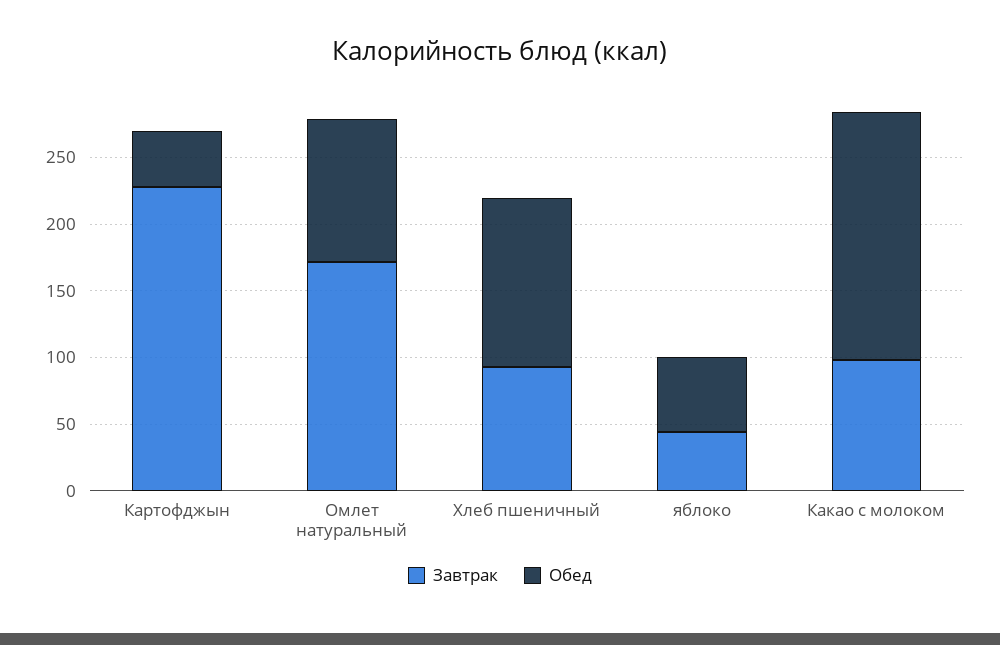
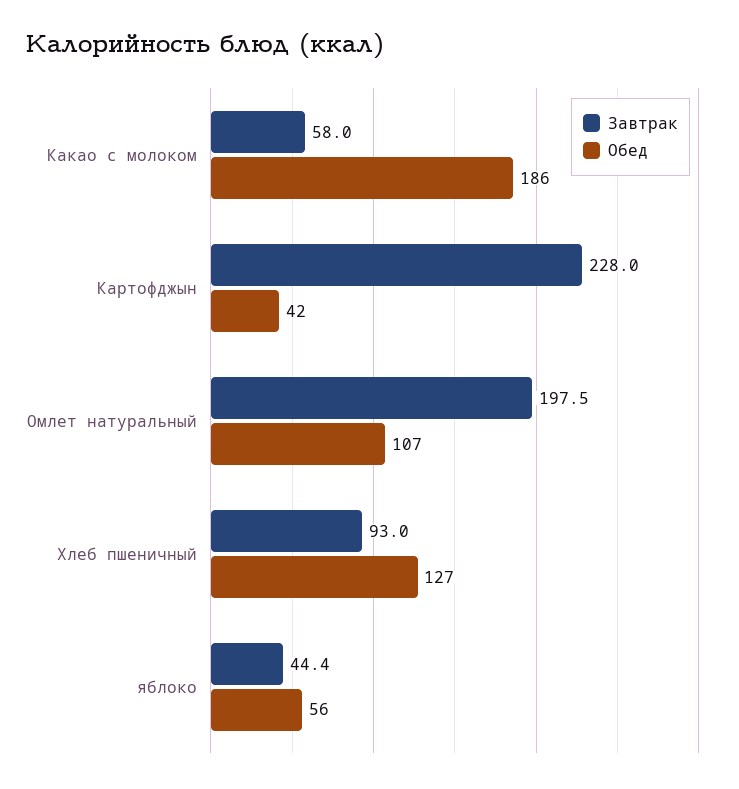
  {
    "Завтрак": {
      "Картофджын": 228,
-     "Омлет натуральный": 170,
+     "Омлет натуральный": 197.5,
      "Хлеб пшеничный": 93,
      "яблоко": 44.4,
-     "Какао с молоком": 100
+     "Какао с молоком": 58
    },
    "Обед": {
      "Картофджын": 42,
      "Омлет натуральный": 107,
      "Хлеб пшеничный": 127,
      "яблоко": 56,
      "Какао с молоком": 186
    }
  }

